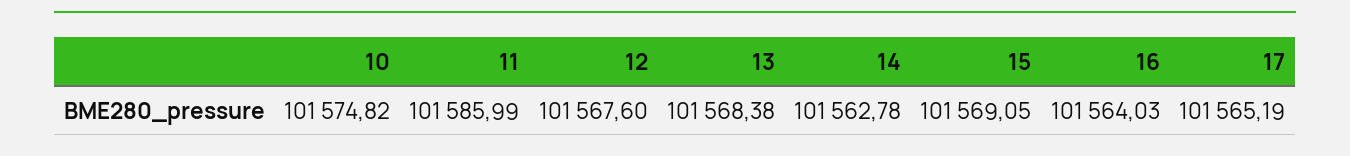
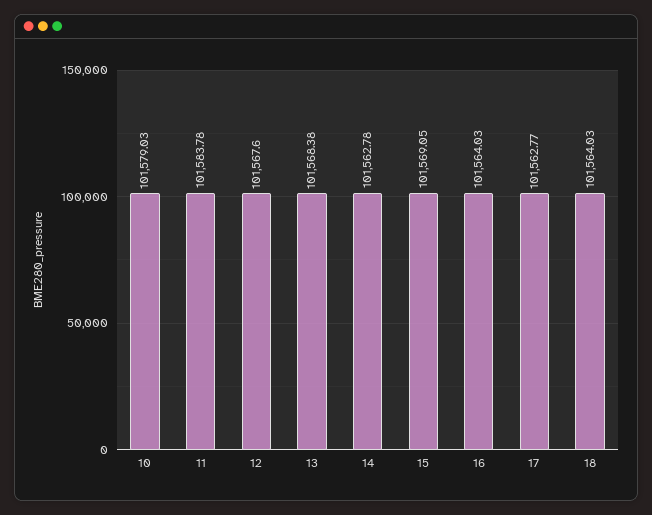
  {
-   "10": 101574.82,
+   "10": 101579.03,
-   "11": 101585.99,
+   "11": 101583.78,
    "12": 101567.6,
    "13": 101568.38,
    "14": 101562.78,
    "15": 101569.05,
    "16": 101564.03,
-   "17": 101565.19
+   "17": 101562.77,
+   "18": 101564.03
  }

